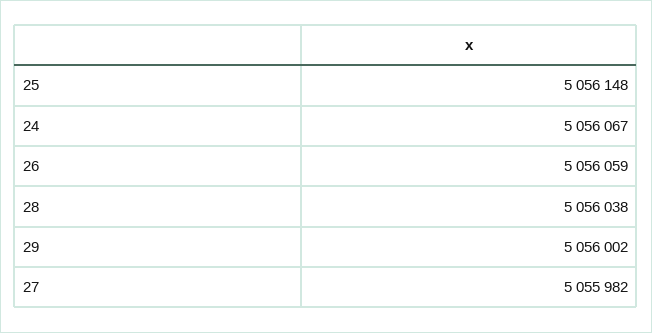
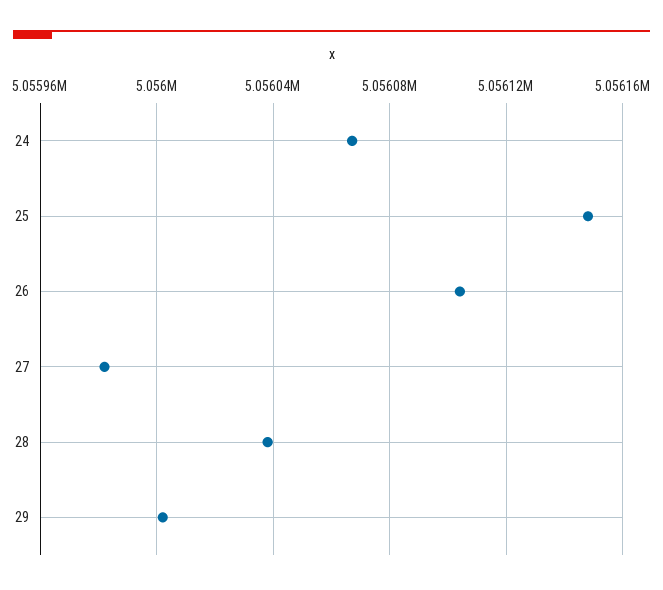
  {
    "25": 5056148,
    "24": 5056067,
-   "26": 5056059,
+   "26": 5056105,
    "28": 5056038,
    "29": 5056002,
    "27": 5055982
  }

